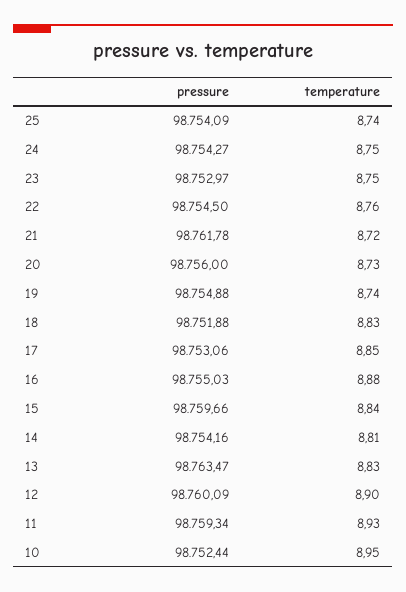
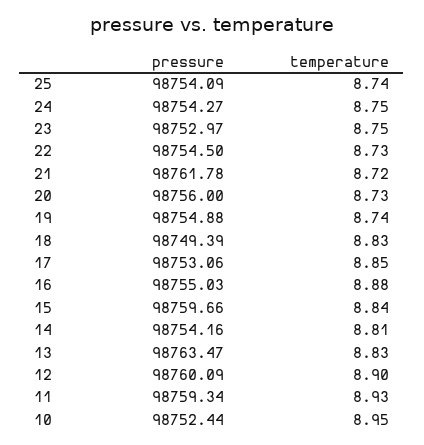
  {
    "pressure": {
      "25": 98754.09,
      "24": 98754.27,
      "23": 98752.97,
      "22": 98754.5,
      "21": 98761.78,
      "20": 98756,
      "19": 98754.88,
-     "18": 98751.88,
+     "18": 98749.39,
      "17": 98753.06,
      "16": 98755.03,
      "15": 98759.66,
      "14": 98754.16,
      "13": 98763.47,
      "12": 98760.09,
      "11": 98759.34,
      "10": 98752.44
    },
    "temperature": {
      "25": 8.74,
      "24": 8.75,
      "23": 8.75,
-     "22": 8.76,
+     "22": 8.73,
      "21": 8.72,
      "20": 8.73,
      "19": 8.74,
      "18": 8.83,
      "17": 8.85,
      "16": 8.88,
      "15": 8.84,
      "14": 8.81,
      "13": 8.83,
      "12": 8.9,
      "11": 8.93,
      "10": 8.95
    }
  }

